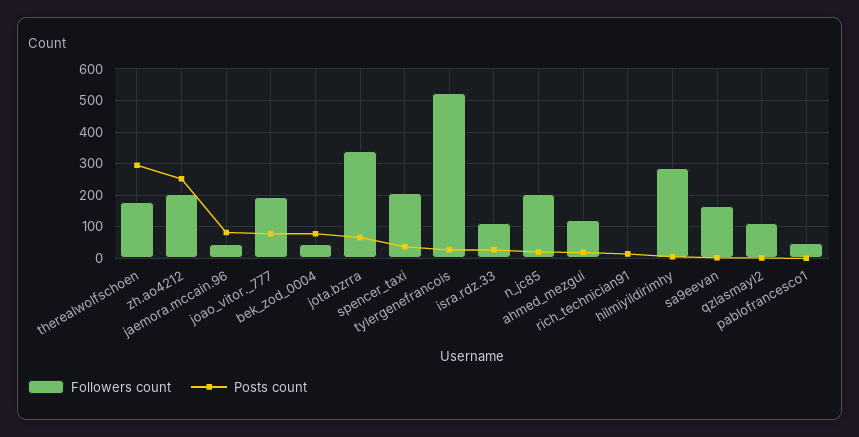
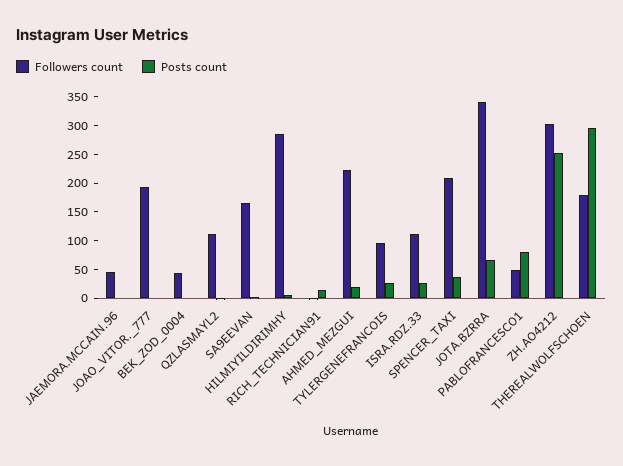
  {
    "Followers count": {
      "therealwolfschoen": 180,
-     "zh.ao4212": 200,
+     "zh.ao4212": 300,
      "jaemora.mccain.96": 40,
      "joao_vitor._777": 200,
      "bek_zod_0004": 40,
      "jota.bzrra": 340,
      "spencer_taxi": 200,
-     "tylergenefrancois": 520,
+     "tylergenefrancois": 100,
      "isra.rdz.33": 120,
-     "n_jc85": 200,
-     "ahmed_mezgui": 120,
+     "ahmed_mezgui": 225,
      "rich_technician91": 0,
      "hilmiyildirimhy": 280,
      "sa9eevan": 160,
      "qzlasmayl2": 120,
      "pablofrancesco1": 40
    },
    "Posts count": {
      "therealwolfschoen": 300,
      "zh.ao4212": 260,
-     "jaemora.mccain.96": 80,
+     "jaemora.mccain.96": 0,
-     "joao_vitor._777": 80,
+     "joao_vitor._777": 0,
-     "bek_zod_0004": 80,
+     "bek_zod_0004": 0,
      "jota.bzrra": 60,
      "spencer_taxi": 40,
      "tylergenefrancois": 20,
      "isra.rdz.33": 20,
-     "n_jc85": 20,
      "ahmed_mezgui": 20,
      "rich_technician91": 20,
      "hilmiyildirimhy": 0,
      "sa9eevan": 0,
      "qzlasmayl2": 0,
-     "pablofrancesco1": 0
+     "pablofrancesco1": 75
    }
  }

